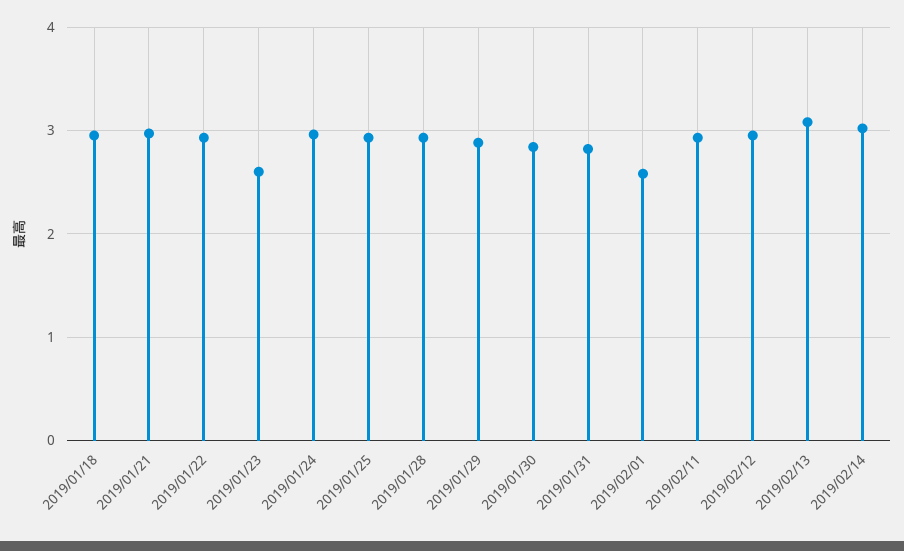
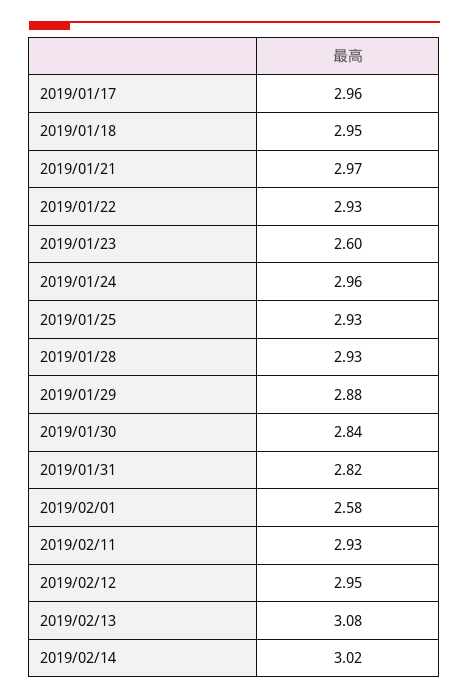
  {
    "2019/01/18": 2.95,
    "2019/01/21": 2.97,
    "2019/01/22": 2.93,
    "2019/01/23": 2.6,
    "2019/01/24": 2.96,
    "2019/01/25": 2.93,
    "2019/01/28": 2.93,
    "2019/01/29": 2.88,
    "2019/01/30": 2.84,
    "2019/01/31": 2.82,
    "2019/02/01": 2.58,
    "2019/02/11": 2.93,
    "2019/02/12": 2.95,
    "2019/02/13": 3.08,
-   "2019/02/14": 3.02
+   "2019/02/14": 3.02,
+   "2019/01/17": 2.96
  }

